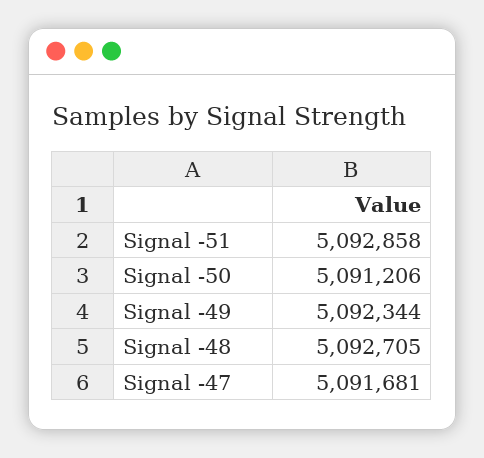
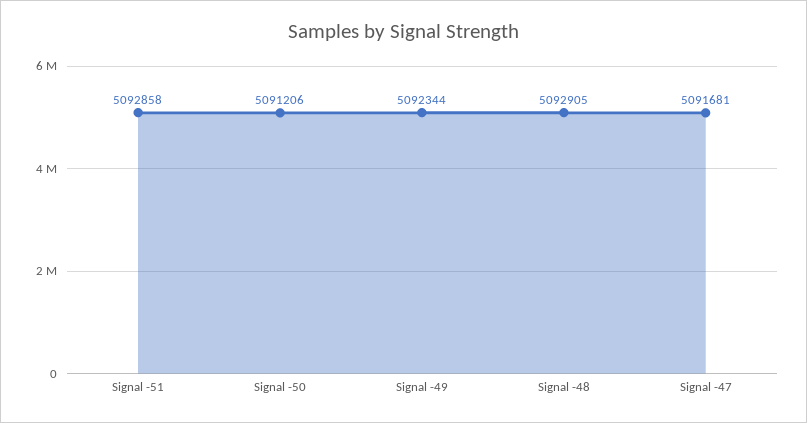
  {
    "Signal -51": 5092858,
    "Signal -50": 5091206,
    "Signal -49": 5092344,
-   "Signal -48": 5092705,
+   "Signal -48": 5092905,
    "Signal -47": 5091681
  }

